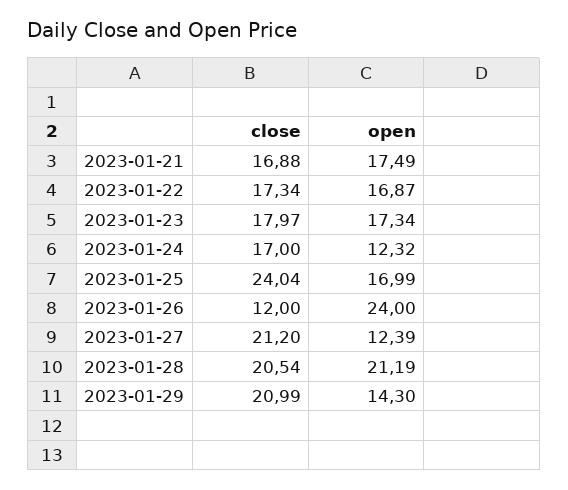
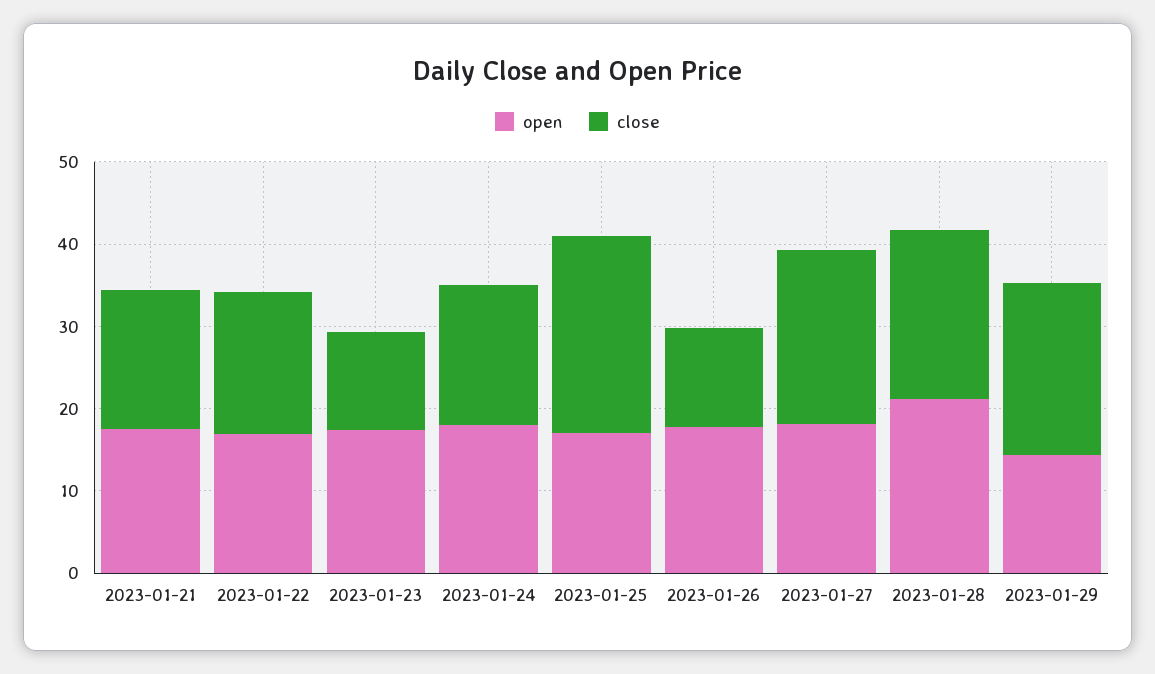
  {
    "close": {
      "2023-01-21": 16.88,
      "2023-01-22": 17.34,
-     "2023-01-23": 17.97,
+     "2023-01-23": 12,
      "2023-01-24": 17,
      "2023-01-25": 24.04,
      "2023-01-26": 12,
      "2023-01-27": 21.2,
      "2023-01-28": 20.54,
      "2023-01-29": 20.99
    },
    "open": {
      "2023-01-21": 17.49,
      "2023-01-22": 16.87,
      "2023-01-23": 17.34,
-     "2023-01-24": 12.32,
+     "2023-01-24": 18,
      "2023-01-25": 16.99,
-     "2023-01-26": 24,
+     "2023-01-26": 18,
-     "2023-01-27": 12.39,
+     "2023-01-27": 18,
      "2023-01-28": 21.19,
      "2023-01-29": 14.3
    }
  }

